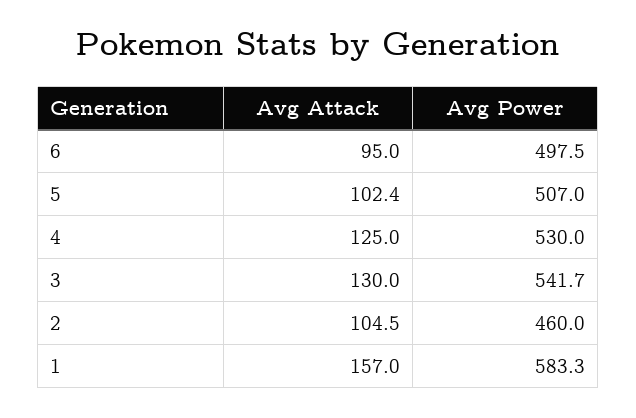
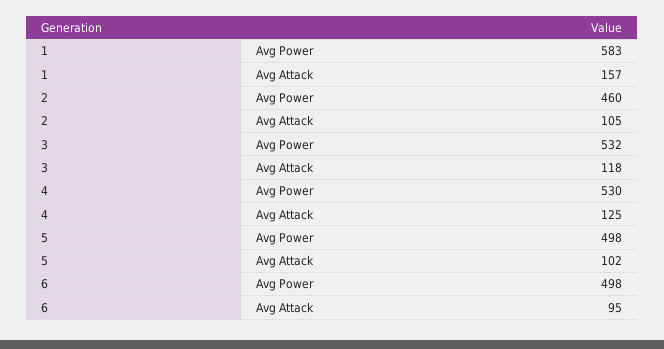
  {
    "Avg Attack": {
      "6": 95,
      "5": 102.4,
      "4": 125,
-     "3": 130,
+     "3": 118,
      "2": 104.5,
      "1": 157
    },
    "Avg Power": {
      "6": 497.5,
-     "5": 507,
+     "5": 498,
      "4": 530,
-     "3": 541.7,
+     "3": 532,
      "2": 460,
      "1": 583.3
    }
  }

